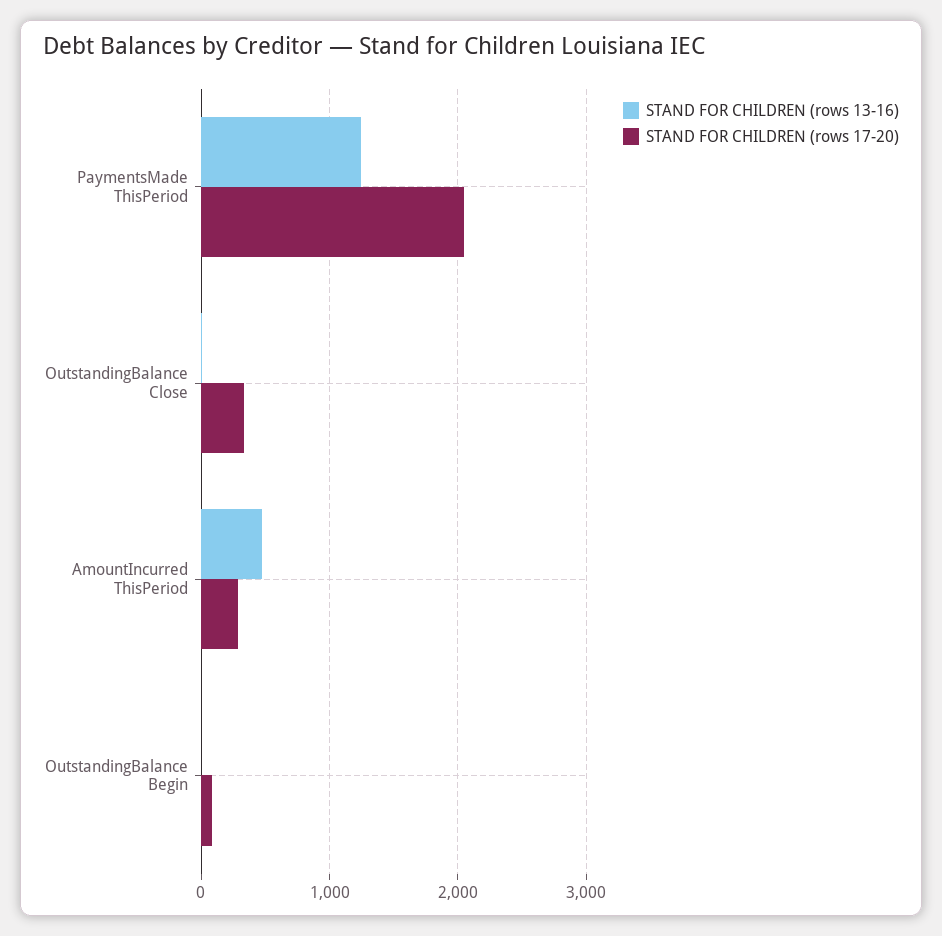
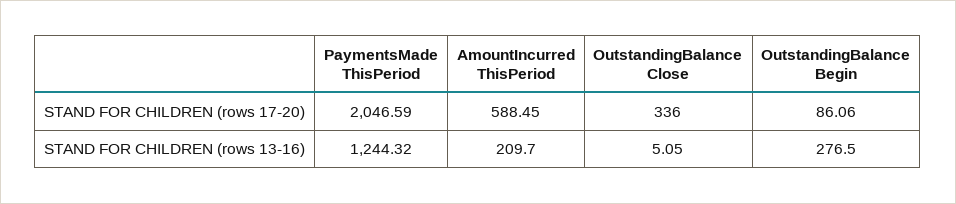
  {
    "STAND FOR CHILDREN (rows 13-16)": {
      "PaymentsMade ThisPeriod": 1244.32,
      "OutstandingBalance Close": 5.05,
-     "AmountIncurred ThisPeriod": 500,
+     "AmountIncurred ThisPeriod": 209.7,
-     "OutstandingBalance Begin": 0
+     "OutstandingBalance Begin": 276.5
    },
    "STAND FOR CHILDREN (rows 17-20)": {
      "PaymentsMade ThisPeriod": 2046.59,
      "OutstandingBalance Close": 336,
-     "AmountIncurred ThisPeriod": 300,
+     "AmountIncurred ThisPeriod": 588.45,
      "OutstandingBalance Begin": 86.06
    }
  }

